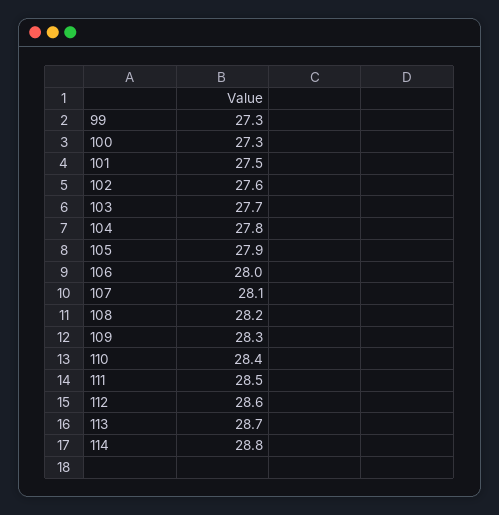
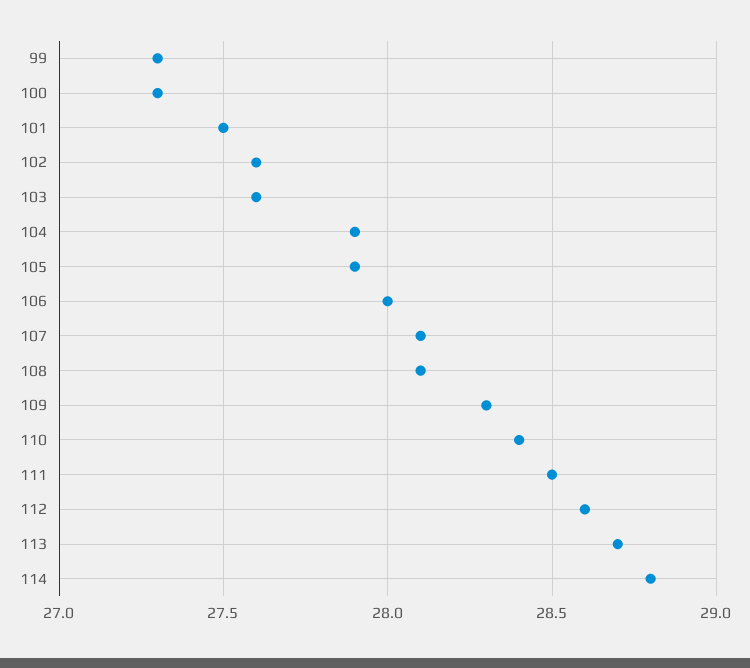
  {
    "99": 27.3,
    "100": 27.3,
    "101": 27.5,
    "102": 27.6,
-   "103": 27.7,
+   "103": 27.6,
-   "104": 27.8,
+   "104": 27.9,
    "105": 27.9,
    "106": 28,
    "107": 28.1,
-   "108": 28.2,
+   "108": 28.1,
    "109": 28.3,
    "110": 28.4,
    "111": 28.5,
    "112": 28.6,
    "113": 28.7,
    "114": 28.8
  }

